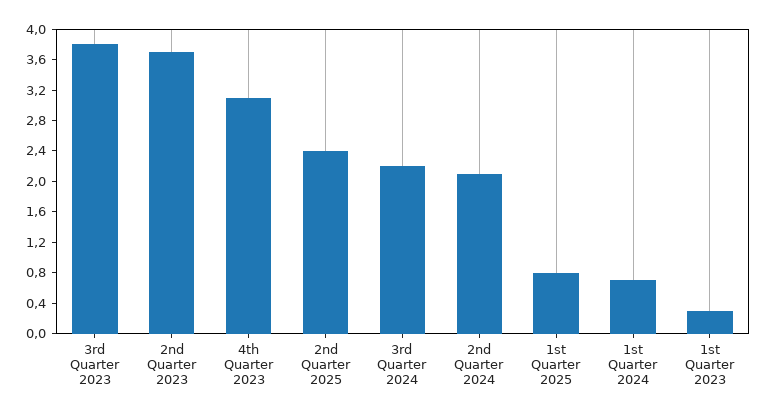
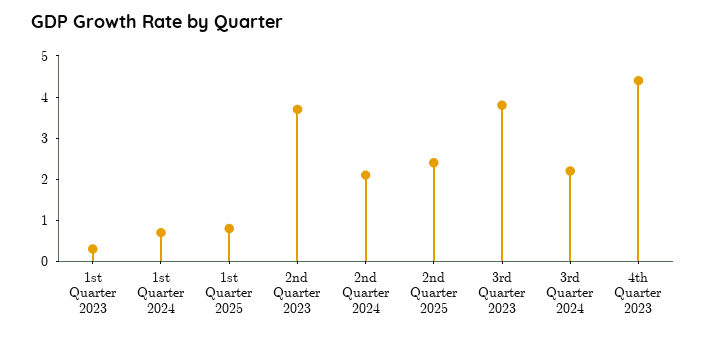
  {
    "3rd Quarter 2023": 4,
    "2nd Quarter 2023": 3.6,
-   "4th Quarter 2023": 3.2,
+   "4th Quarter 2023": 4.5,
    "2nd Quarter 2025": 2.4,
    "3rd Quarter 2024": 2.4,
    "2nd Quarter 2024": 2,
    "1st Quarter 2025": 0.8,
    "1st Quarter 2024": 0.8,
    "1st Quarter 2023": 0.4
  }

